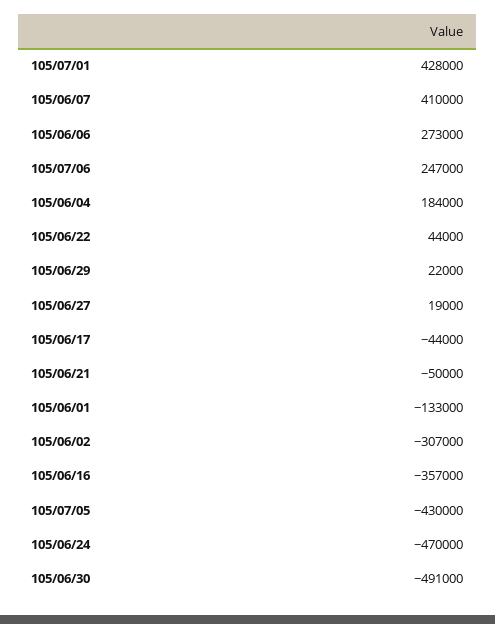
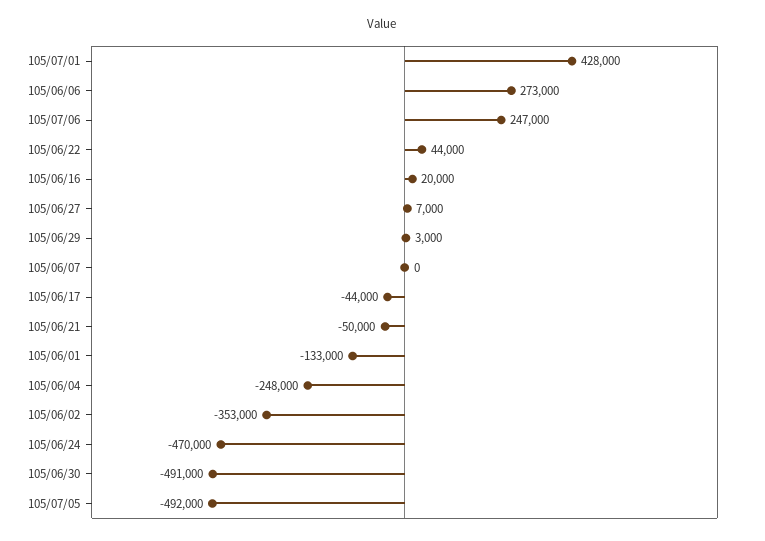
  {
    "105/07/01": 428000,
-   "105/06/07": 410000,
+   "105/06/07": 0,
    "105/06/06": 273000,
    "105/07/06": 247000,
-   "105/06/04": 184000,
+   "105/06/04": -248000,
    "105/06/22": 44000,
-   "105/06/29": 22000,
+   "105/06/29": 3000,
-   "105/06/27": 19000,
+   "105/06/27": 7000,
    "105/06/17": -44000,
    "105/06/21": -50000,
    "105/06/01": -133000,
-   "105/06/02": -307000,
+   "105/06/02": -353000,
-   "105/06/16": -357000,
+   "105/06/16": 20000,
-   "105/07/05": -430000,
+   "105/07/05": -492000,
    "105/06/24": -470000,
    "105/06/30": -491000
  }

